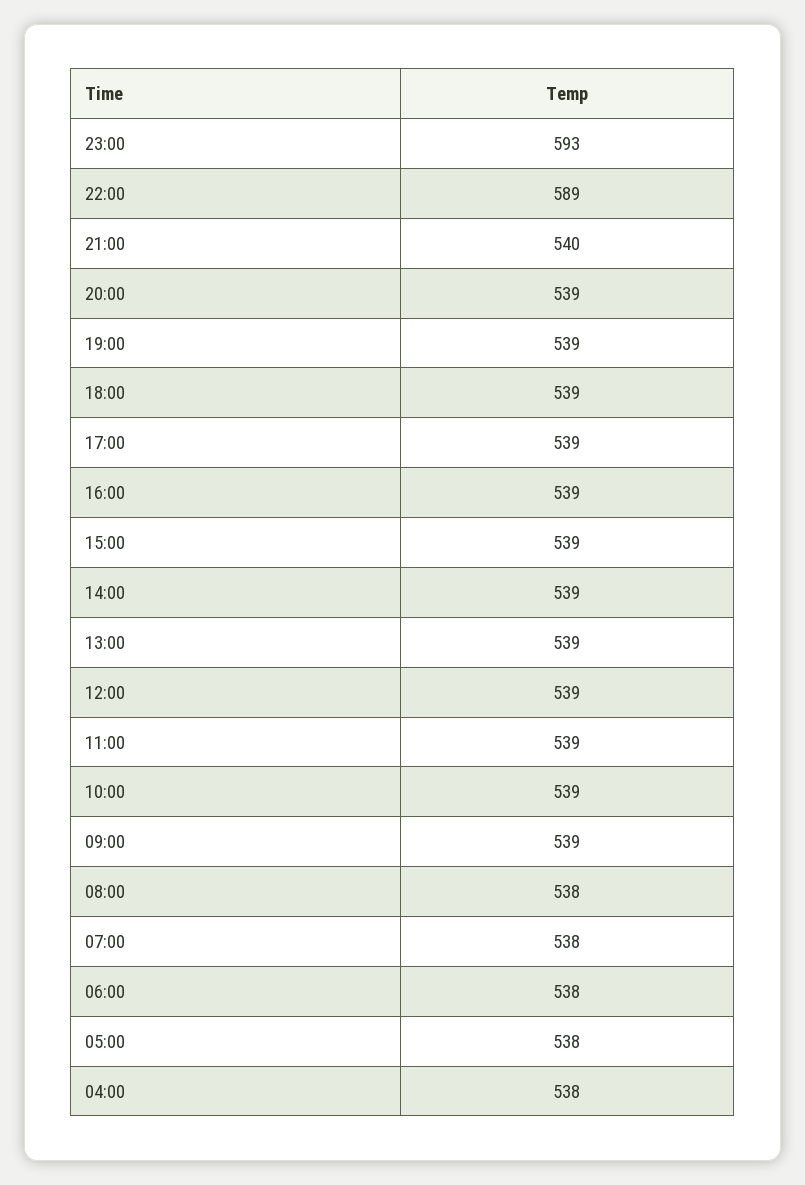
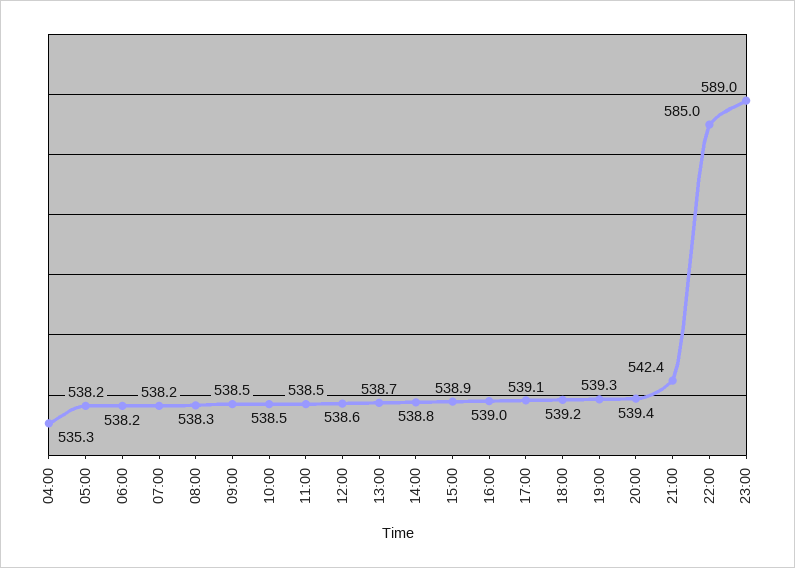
  {
-   "23:00": 593,
+   "23:00": 589,
-   "22:00": 589,
+   "22:00": 585,
-   "21:00": 540,
+   "21:00": 542.4,
    "20:00": 539.4,
    "19:00": 539.3,
    "18:00": 539.2,
    "17:00": 539.1,
    "16:00": 539,
    "15:00": 538.9,
    "14:00": 538.8,
    "13:00": 538.7,
    "12:00": 538.6,
    "11:00": 538.5,
    "10:00": 538.5,
    "09:00": 538.5,
    "08:00": 538.3,
    "07:00": 538.2,
    "06:00": 538.2,
    "05:00": 538.2,
-   "04:00": 538
+   "04:00": 535.3
  }

